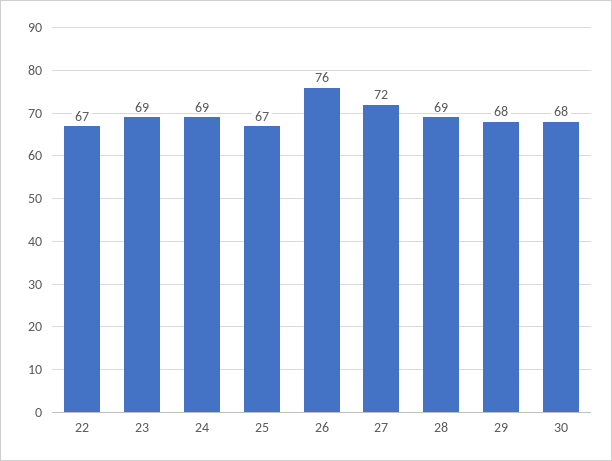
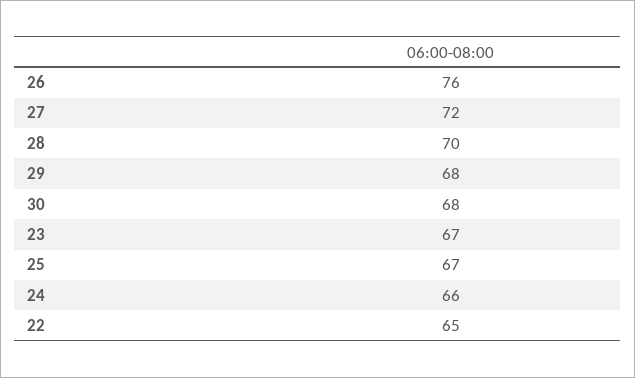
  {
-   "22": 67,
+   "22": 65,
-   "23": 69,
+   "23": 67,
-   "24": 69,
+   "24": 66,
    "25": 67,
    "26": 76,
    "27": 72,
-   "28": 69,
+   "28": 70,
    "29": 68,
    "30": 68
  }

